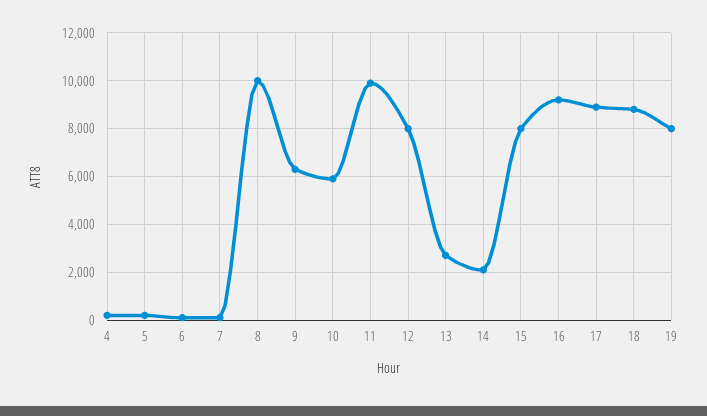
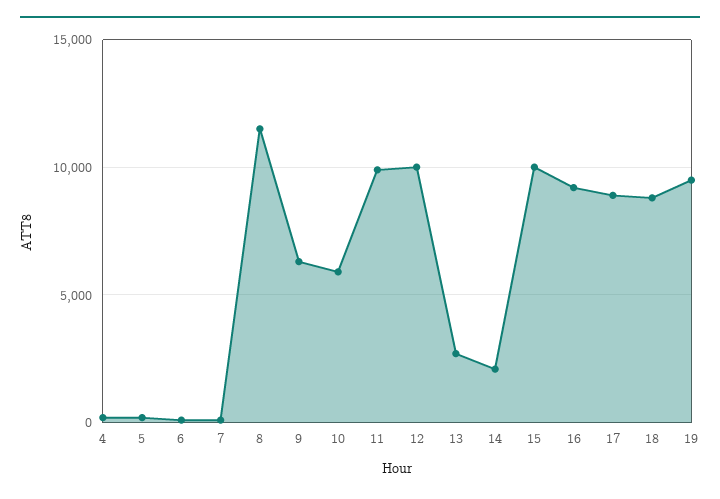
  {
    "4": 0,
    "5": 0,
    "6": 0,
    "7": 0,
-   "8": 10000,
+   "8": 11500,
    "9": 6500,
    "10": 6000,
    "11": 10000,
-   "12": 8000,
+   "12": 10000,
    "13": 2500,
    "14": 2000,
-   "15": 8000,
+   "15": 10000,
    "16": 9000,
    "17": 9000,
    "18": 9000,
-   "19": 8000
+   "19": 9500
  }

